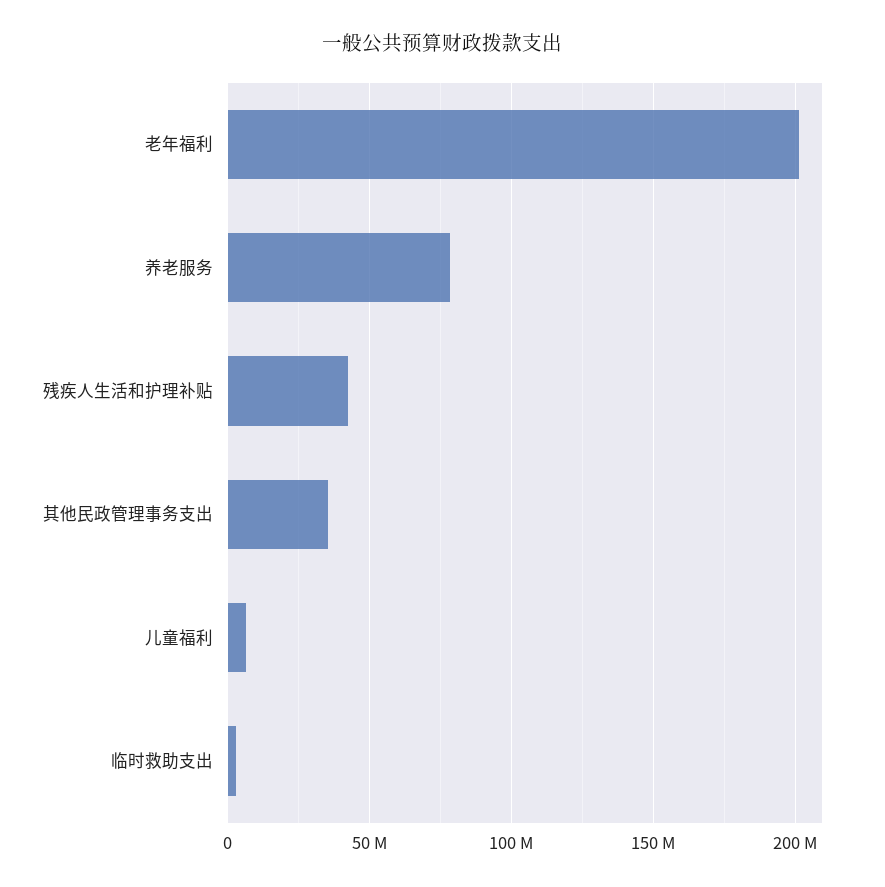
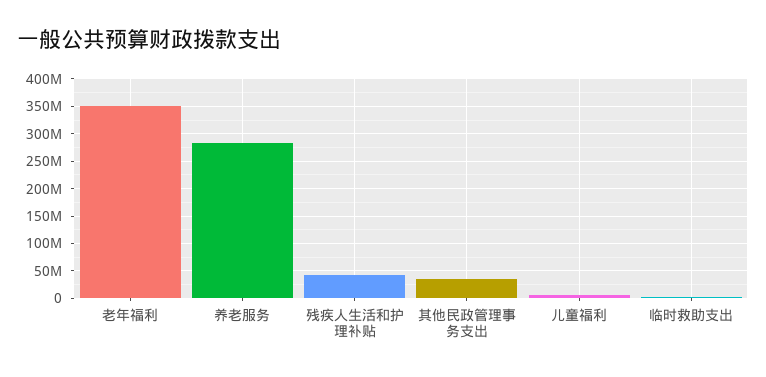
  {
-   "老年福利": 200000000,
+   "老年福利": 350000000,
-   "养老服务": 80000000,
+   "养老服务": 275000000,
    "残疾人生活和护理补贴": 40000000,
    "其他民政管理事务支出": 35000000,
    "儿童福利": 5000000,
    "临时救助支出": 5000000
  }

